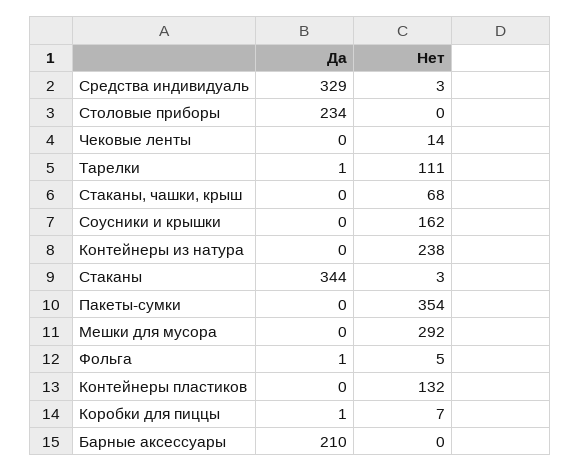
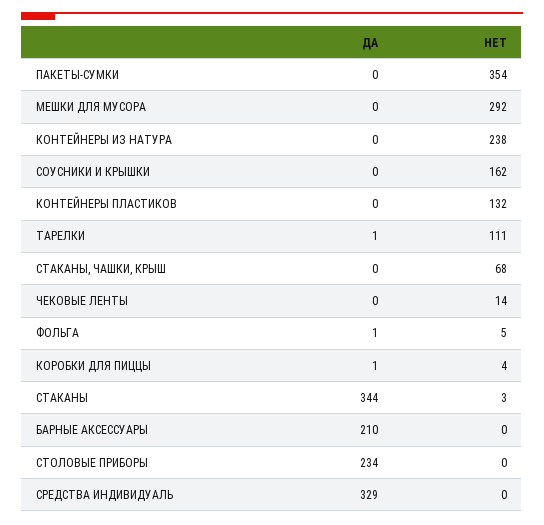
  {
    "Да": {
      "Средства индивидуаль": 329,
      "Столовые приборы": 234,
      "Чековые ленты": 0,
      "Тарелки": 1,
      "Стаканы, чашки, крыш": 0,
      "Соусники и крышки": 0,
      "Контейнеры из натура": 0,
      "Стаканы": 344,
      "Пакеты-сумки": 0,
      "Мешки для мусора": 0,
      "Фольга": 1,
      "Контейнеры пластиков": 0,
      "Коробки для пиццы": 1,
      "Барные аксессуары": 210
    },
    "Нет": {
-     "Средства индивидуаль": 3,
+     "Средства индивидуаль": 0,
      "Столовые приборы": 0,
      "Чековые ленты": 14,
      "Тарелки": 111,
      "Стаканы, чашки, крыш": 68,
      "Соусники и крышки": 162,
      "Контейнеры из натура": 238,
      "Стаканы": 3,
      "Пакеты-сумки": 354,
      "Мешки для мусора": 292,
      "Фольга": 5,
      "Контейнеры пластиков": 132,
-     "Коробки для пиццы": 7,
+     "Коробки для пиццы": 4,
      "Барные аксессуары": 0
    }
  }

